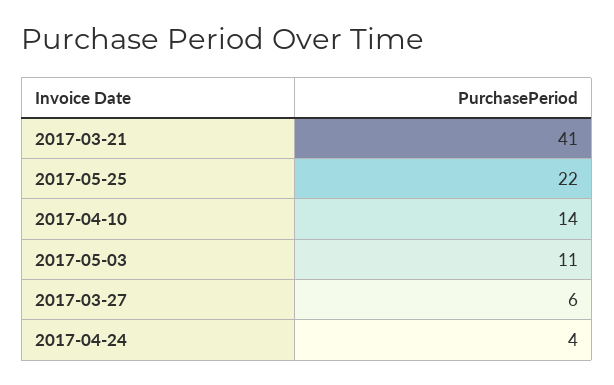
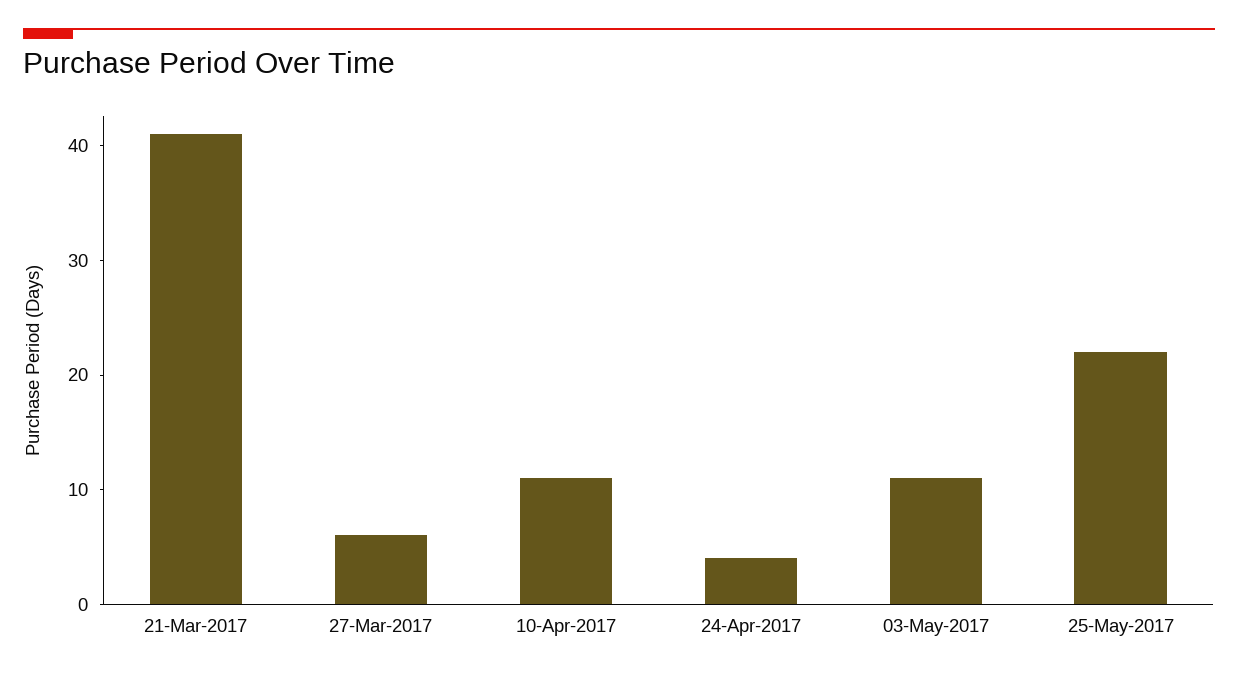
  {
    "2017-03-21": 41,
    "2017-05-25": 22,
-   "2017-04-10": 14,
+   "2017-04-10": 11,
    "2017-05-03": 11,
    "2017-03-27": 6,
    "2017-04-24": 4
  }

